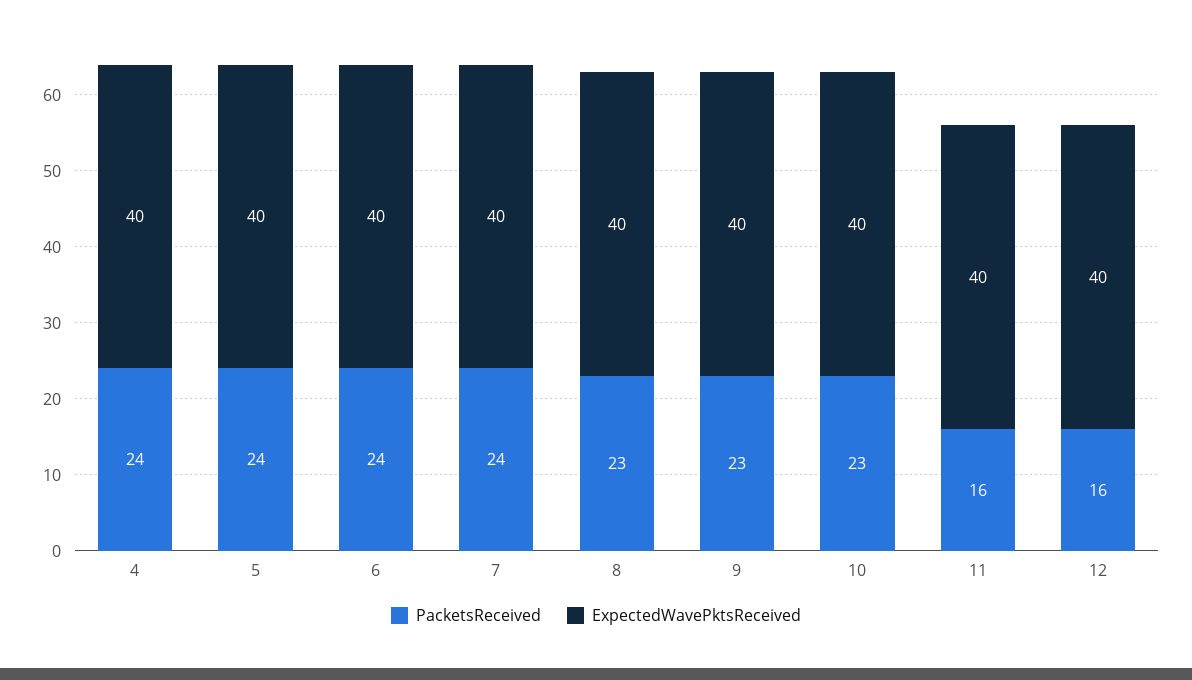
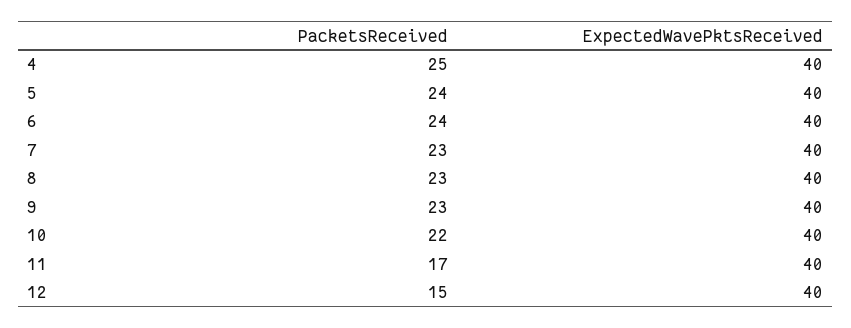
  {
    "PacketsReceived": {
-     "4": 24,
+     "4": 25,
      "5": 24,
      "6": 24,
-     "7": 24,
+     "7": 23,
      "8": 23,
      "9": 23,
-     "10": 23,
+     "10": 22,
-     "11": 16,
+     "11": 17,
-     "12": 16
+     "12": 15
    },
    "ExpectedWavePktsReceived": {
      "4": 40,
      "5": 40,
      "6": 40,
      "7": 40,
      "8": 40,
      "9": 40,
      "10": 40,
      "11": 40,
      "12": 40
    }
  }

